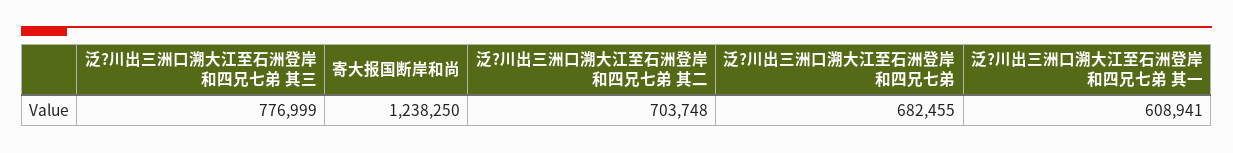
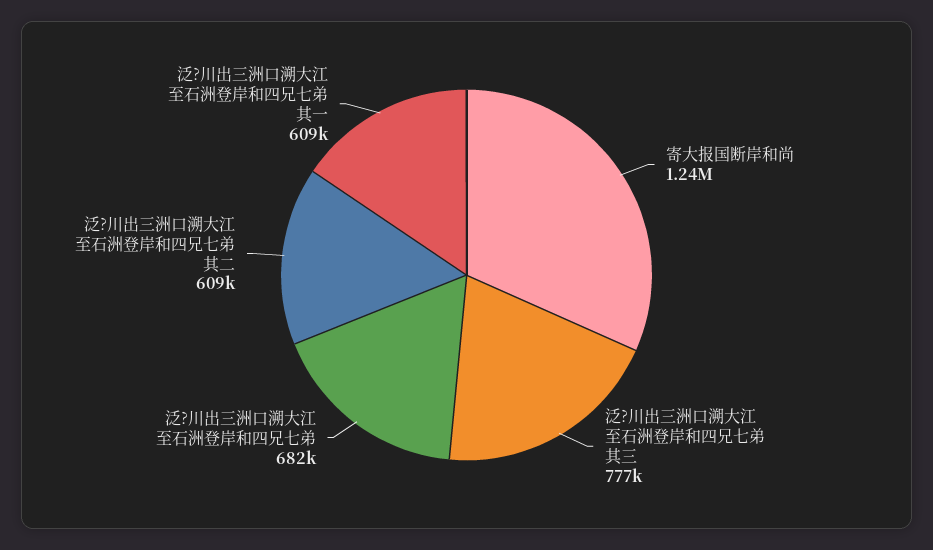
  {
    "泛?川出三洲口溯大江至石洲登岸和四兄七弟 其三": 776999,
    "寄大报国断岸和尚": 1238250,
-   "泛?川出三洲口溯大江至石洲登岸和四兄七弟 其二": 703748,
+   "泛?川出三洲口溯大江至石洲登岸和四兄七弟 其二": 609000,
    "泛?川出三洲口溯大江至石洲登岸和四兄七弟": 682455,
    "泛?川出三洲口溯大江至石洲登岸和四兄七弟 其一": 608941
  }

